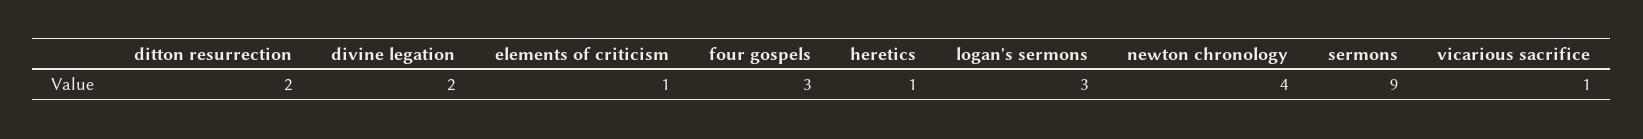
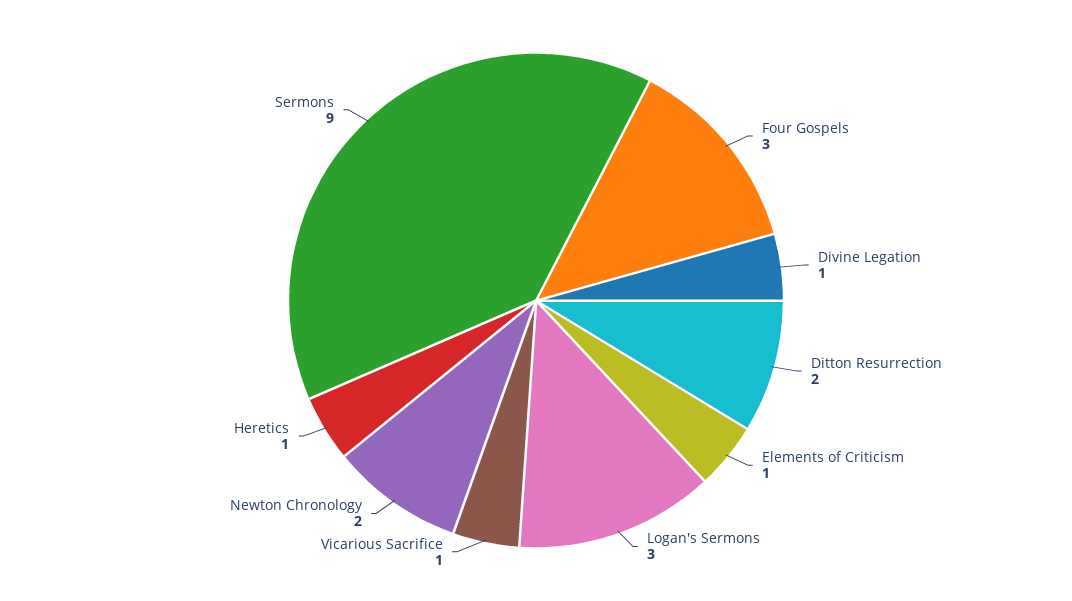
  {
    "ditton resurrection": 2,
-   "divine legation": 2,
+   "divine legation": 1,
    "elements of criticism": 1,
    "four gospels": 3,
    "heretics": 1,
    "logan's sermons": 3,
-   "newton chronology": 4,
+   "newton chronology": 2,
    "sermons": 9,
    "vicarious sacrifice": 1
  }

